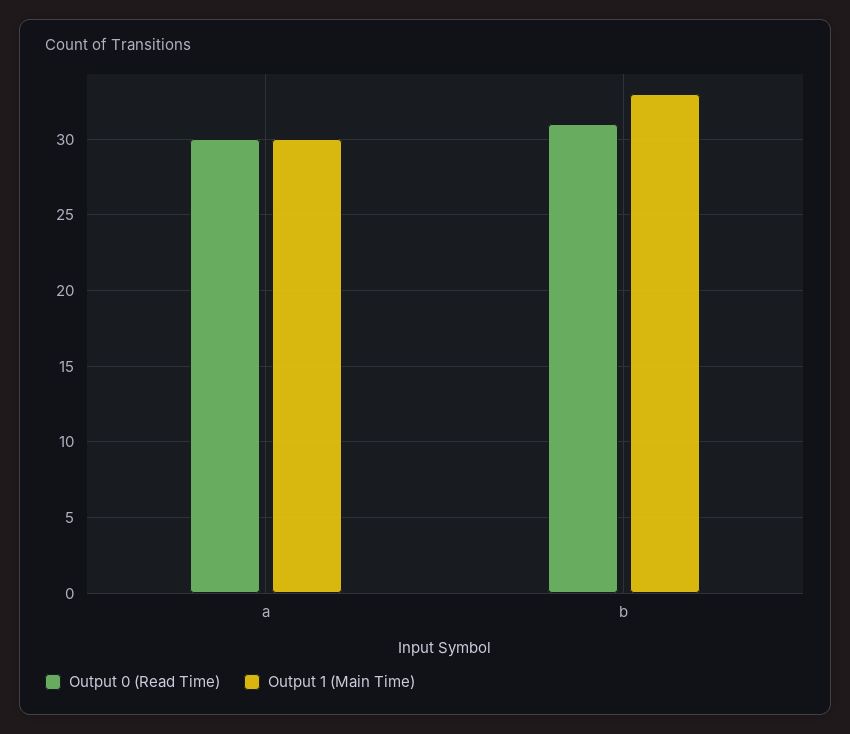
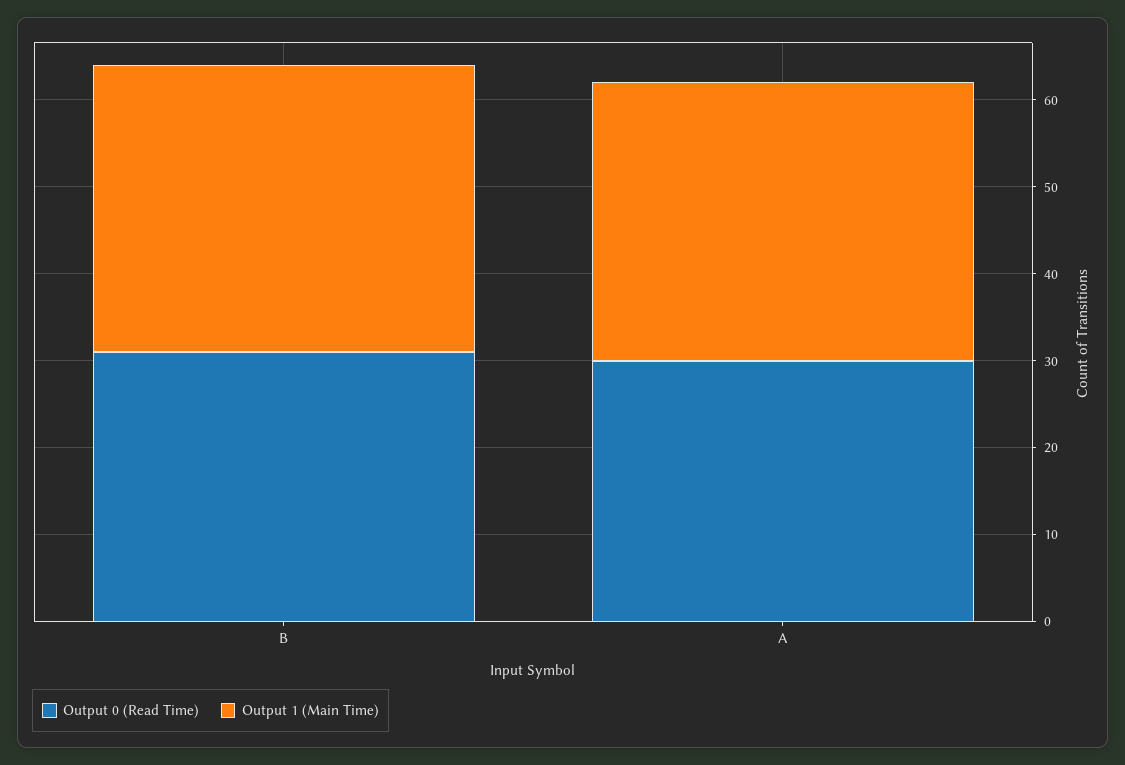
  {
    "Output 0 (Read Time)": {
      "a": 30,
      "b": 31
    },
    "Output 1 (Main Time)": {
-     "a": 30,
+     "a": 32,
      "b": 33
    }
  }

